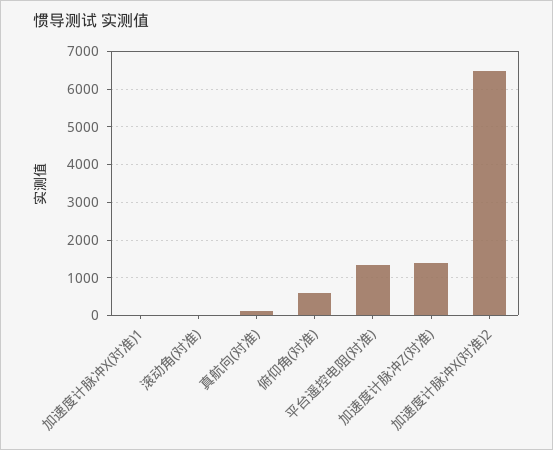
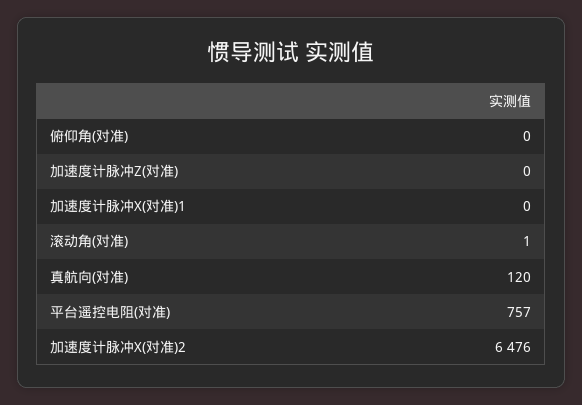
  {
    "加速度计脉冲X(对准)1": 0,
    "滚动角(对准)": 1,
    "真航向(对准)": 120,
-   "俯仰角(对准)": 600,
+   "俯仰角(对准)": 0,
-   "平台遥控电阻(对准)": 1400,
+   "平台遥控电阻(对准)": 757,
-   "加速度计脉冲Z(对准)": 1400,
+   "加速度计脉冲Z(对准)": 0,
    "加速度计脉冲X(对准)2": 6476
  }

